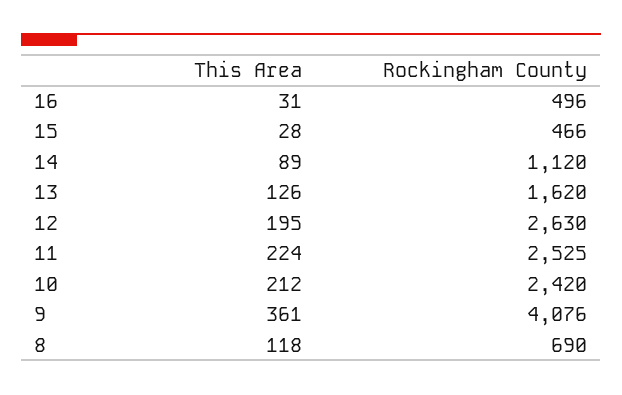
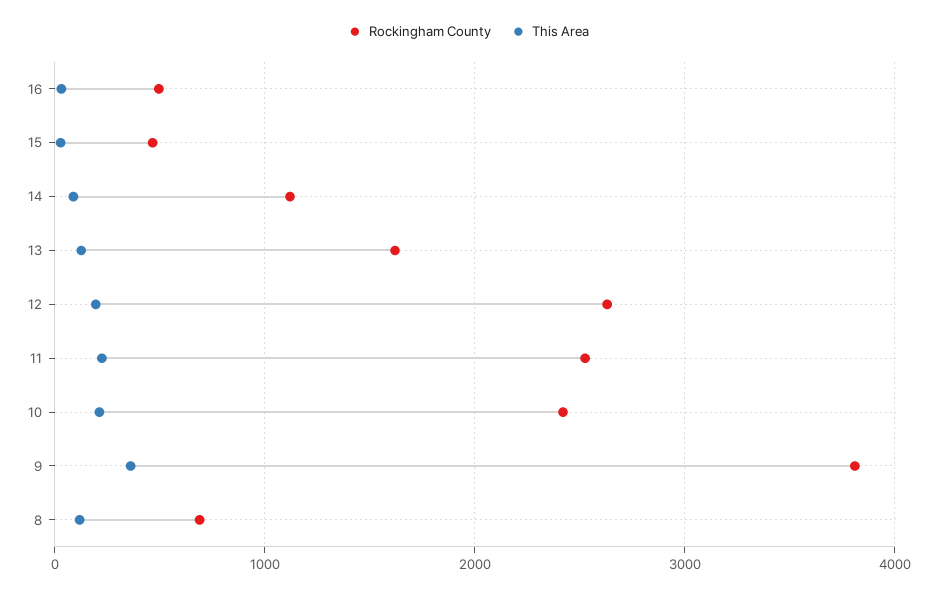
  {
    "This Area": {
      "16": 31,
      "15": 28,
      "14": 89,
      "13": 126,
      "12": 195,
      "11": 224,
      "10": 212,
      "9": 361,
      "8": 118
    },
    "Rockingham County": {
      "16": 496,
      "15": 466,
      "14": 1120,
      "13": 1620,
      "12": 2630,
      "11": 2525,
      "10": 2420,
-     "9": 4076,
+     "9": 3800,
      "8": 690
    }
  }

